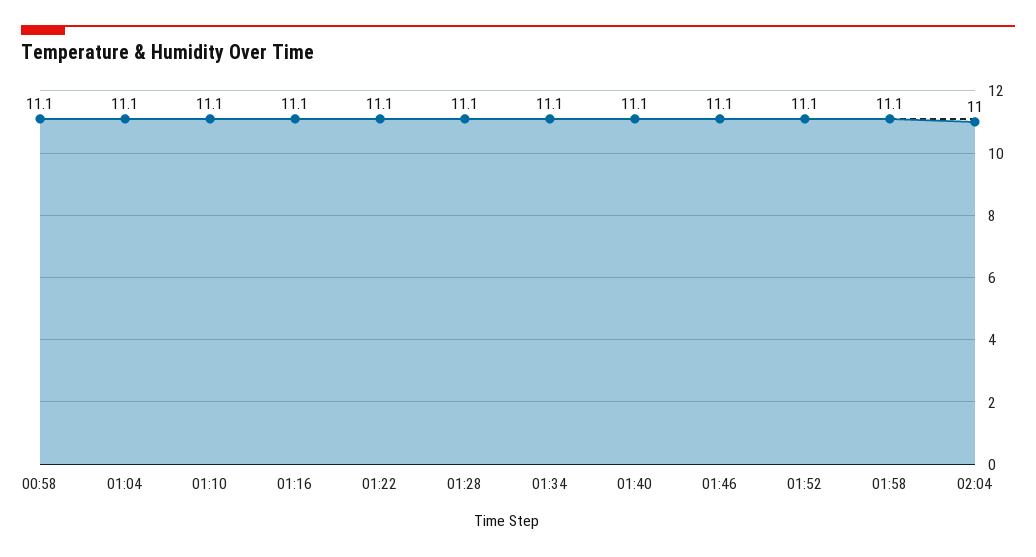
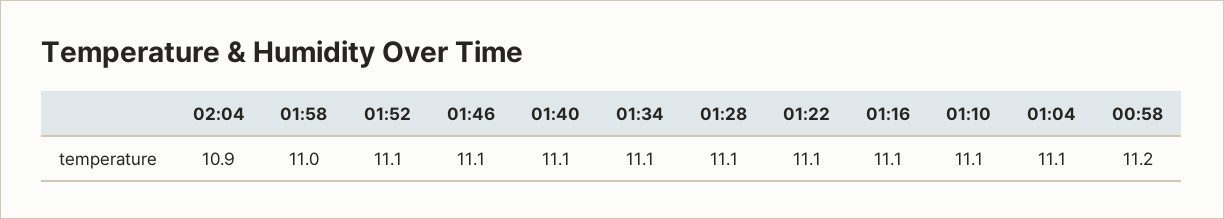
  {
-   "00:58": 11.1,
+   "00:58": 11.2,
    "01:04": 11.1,
    "01:10": 11.1,
    "01:16": 11.1,
    "01:22": 11.1,
    "01:28": 11.1,
    "01:34": 11.1,
    "01:40": 11.1,
    "01:46": 11.1,
    "01:52": 11.1,
-   "01:58": 11.1,
+   "01:58": 11,
-   "02:04": 11
+   "02:04": 10.9
  }

